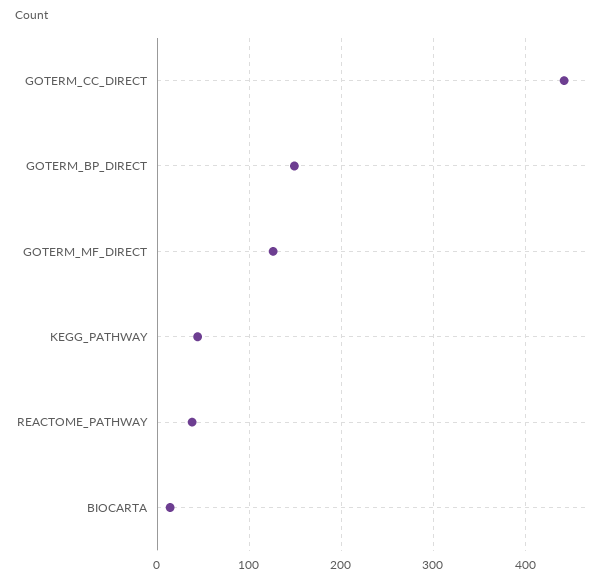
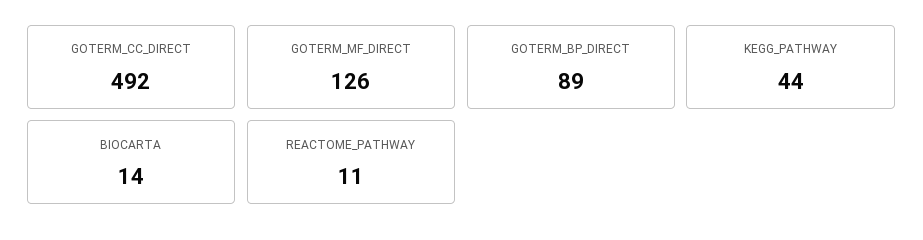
  {
-   "GOTERM_CC_DIRECT": 440,
+   "GOTERM_CC_DIRECT": 492,
-   "GOTERM_BP_DIRECT": 150,
+   "GOTERM_BP_DIRECT": 89,
    "GOTERM_MF_DIRECT": 126,
    "KEGG_PATHWAY": 44,
-   "REACTOME_PATHWAY": 40,
+   "REACTOME_PATHWAY": 11,
    "BIOCARTA": 14
  }

